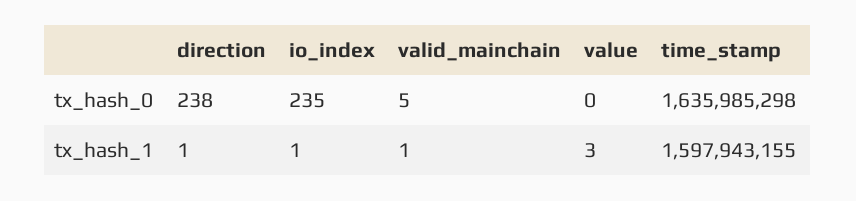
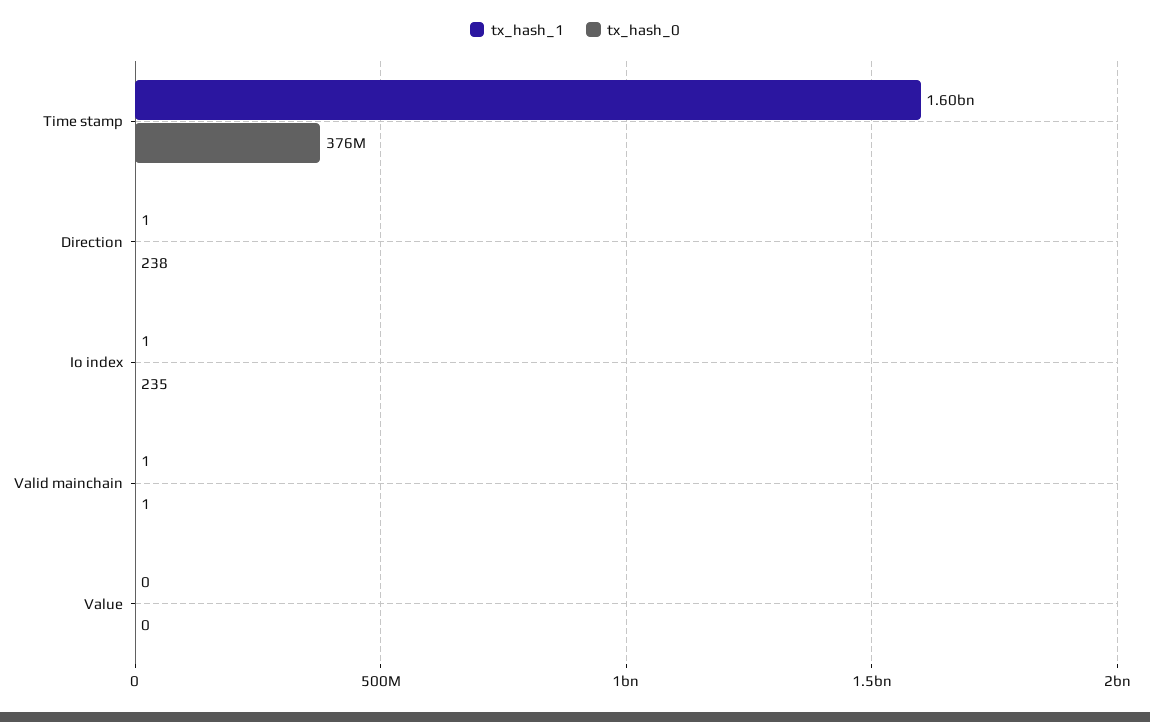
  {
    "tx_hash_0": {
      "direction": 238,
      "io_index": 235,
-     "valid_mainchain": 5,
+     "valid_mainchain": 1,
      "value": 0,
-     "time_stamp": 1635985298
+     "time_stamp": 376000000
    },
    "tx_hash_1": {
      "direction": 1,
      "io_index": 1,
      "valid_mainchain": 1,
-     "value": 3,
+     "value": 0,
      "time_stamp": 1597943155
    }
  }

